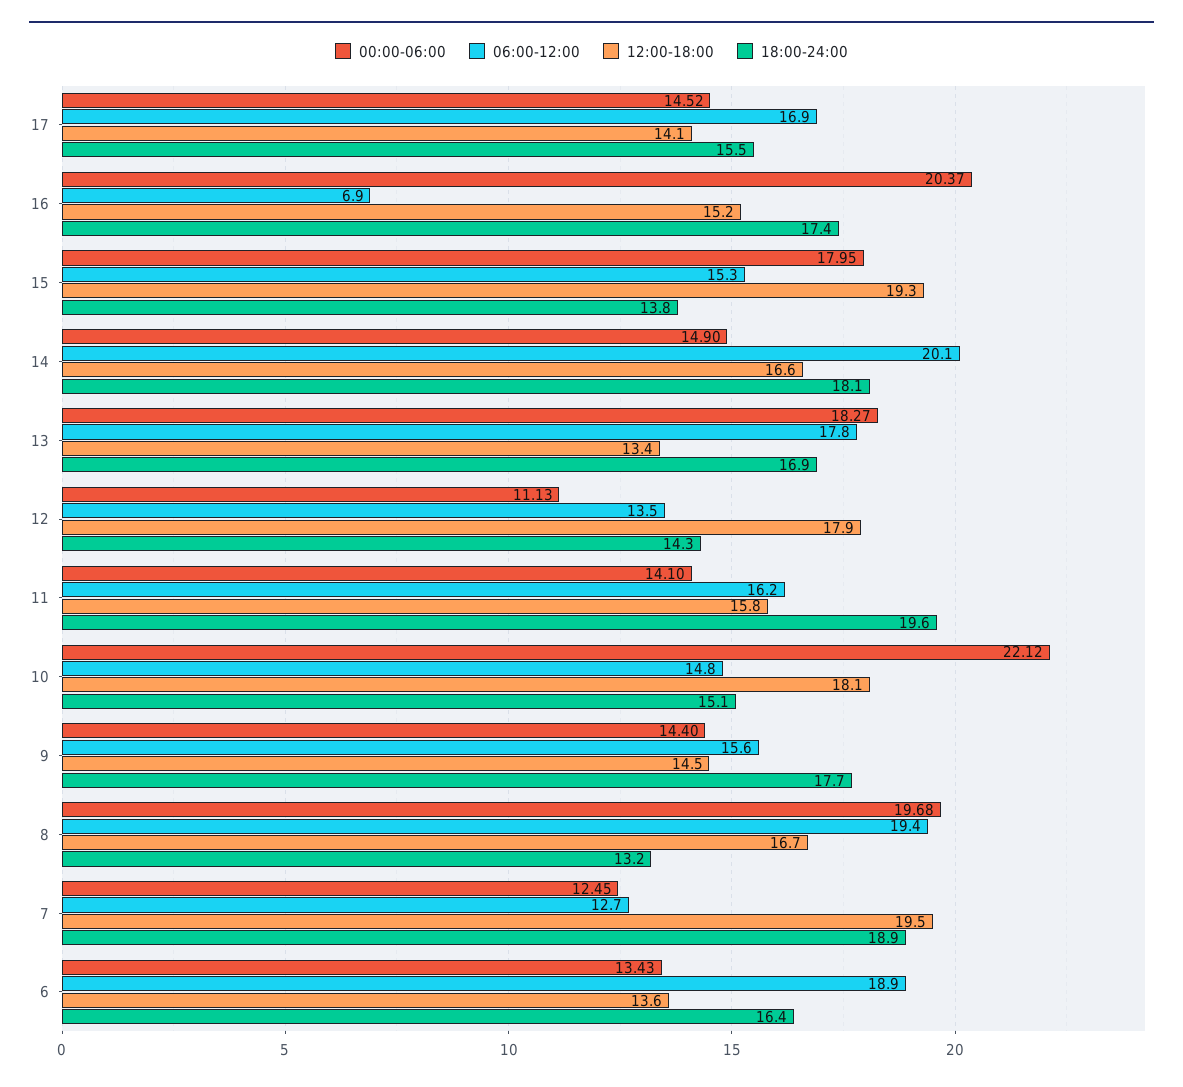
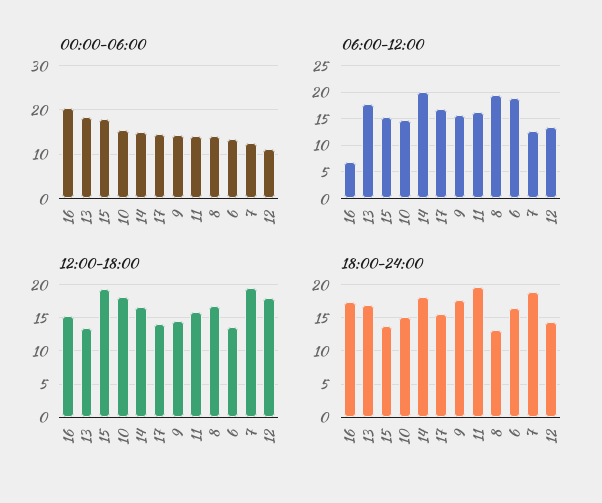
  {
    "00:00-06:00": {
      "17": 14.52,
      "16": 20.37,
      "15": 17.95,
      "14": 14.9,
      "13": 18.27,
      "12": 11.13,
      "11": 14.1,
-     "10": 22.12,
+     "10": 16,
      "9": 14.4,
-     "8": 19.68,
+     "8": 14,
      "7": 12.45,
      "6": 13.43
    },
    "06:00-12:00": {
      "17": 16.9,
      "16": 6.9,
      "15": 15.3,
      "14": 20.1,
      "13": 17.8,
      "12": 13.5,
      "11": 16.2,
      "10": 14.8,
      "9": 15.6,
      "8": 19.4,
      "7": 12.7,
      "6": 18.9
    },
    "12:00-18:00": {
      "17": 14.1,
      "16": 15.2,
      "15": 19.3,
      "14": 16.6,
      "13": 13.4,
      "12": 17.9,
      "11": 15.8,
      "10": 18.1,
      "9": 14.5,
      "8": 16.7,
      "7": 19.5,
      "6": 13.6
    },
    "18:00-24:00": {
      "17": 15.5,
      "16": 17.4,
      "15": 13.8,
      "14": 18.1,
      "13": 16.9,
      "12": 14.3,
      "11": 19.6,
      "10": 15.1,
      "9": 17.7,
      "8": 13.2,
      "7": 18.9,
      "6": 16.4
    }
  }

